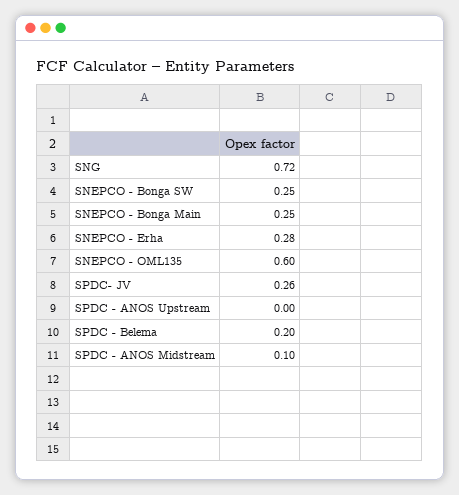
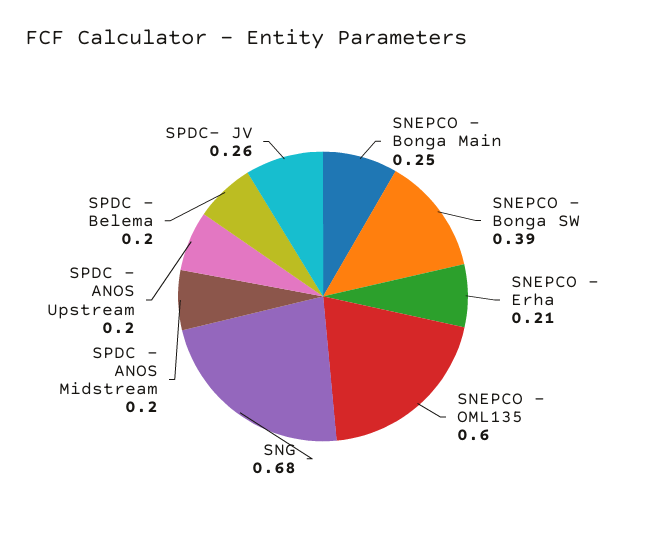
  {
-   "SNG": 0.72,
+   "SNG": 0.68,
-   "SNEPCO - Bonga SW": 0.25,
+   "SNEPCO - Bonga SW": 0.39,
    "SNEPCO - Bonga Main": 0.25,
-   "SNEPCO - Erha": 0.28,
+   "SNEPCO - Erha": 0.21,
    "SNEPCO - OML135": 0.6,
    "SPDC- JV": 0.26,
-   "SPDC - ANOS Upstream": 0,
+   "SPDC - ANOS Upstream": 0.2,
    "SPDC - Belema": 0.2,
-   "SPDC - ANOS Midstream": 0.1
+   "SPDC - ANOS Midstream": 0.2
  }

